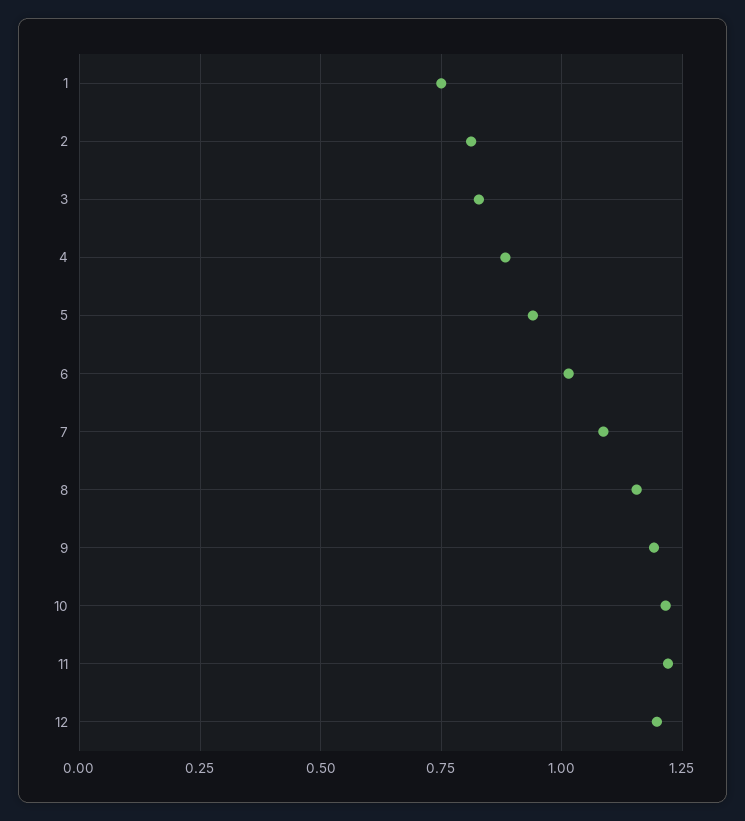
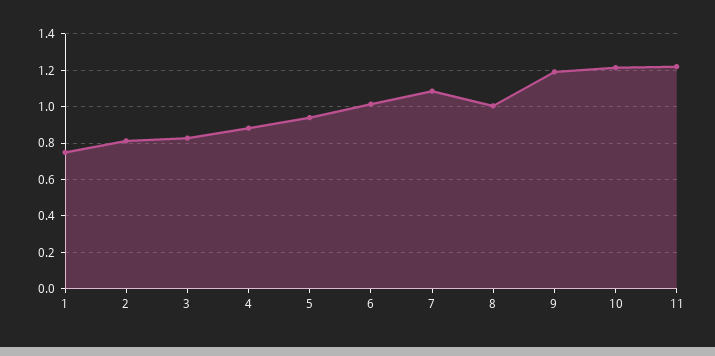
  {
    "1": 0.75,
    "2": 0.8,
    "3": 0.825,
    "4": 0.875,
    "5": 0.95,
    "6": 1.025,
    "7": 1.075,
-   "8": 1.15,
+   "8": 1,
    "9": 1.2,
    "10": 1.225,
-   "11": 1.225,
+   "11": 1.225
-   "12": 1.2
  }

